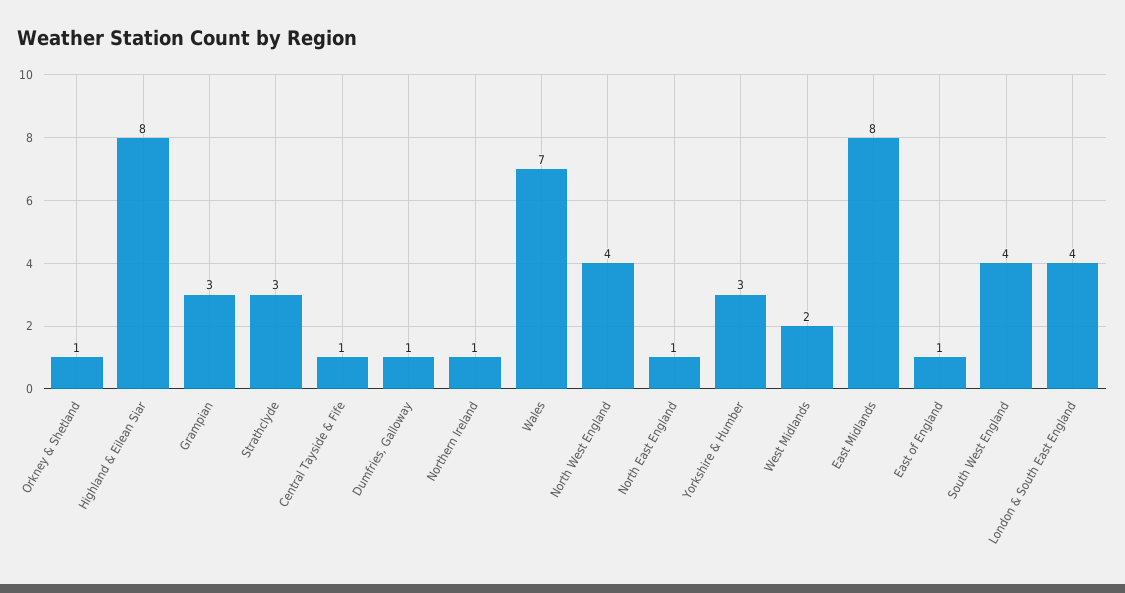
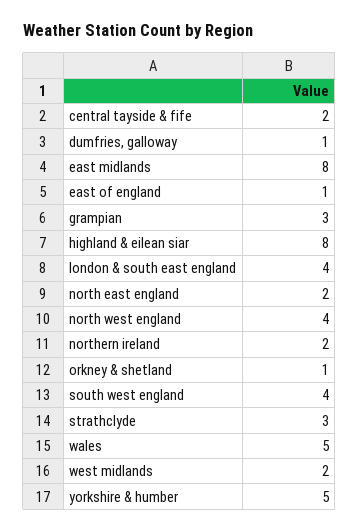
  {
    "Orkney & Shetland": 1,
    "Highland & Eilean Siar": 8,
    "Grampian": 3,
    "Strathclyde": 3,
-   "Central Tayside & Fife": 1,
+   "Central Tayside & Fife": 2,
    "Dumfries, Galloway": 1,
-   "Northern Ireland": 1,
+   "Northern Ireland": 2,
-   "Wales": 7,
+   "Wales": 5,
    "North West England": 4,
-   "North East England": 1,
+   "North East England": 2,
-   "Yorkshire & Humber": 3,
+   "Yorkshire & Humber": 5,
    "West Midlands": 2,
    "East Midlands": 8,
    "East of England": 1,
    "South West England": 4,
    "London & South East England": 4
  }

